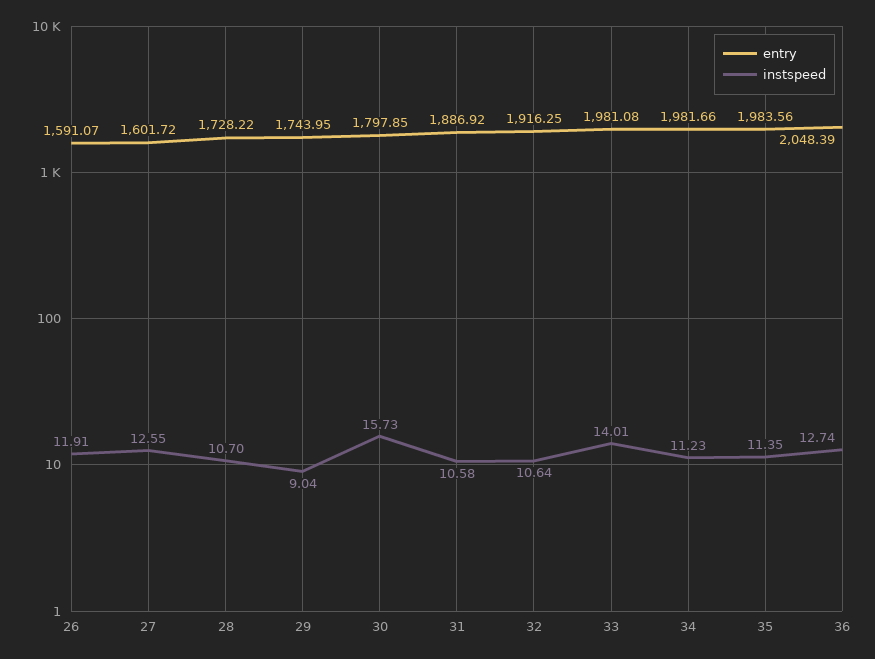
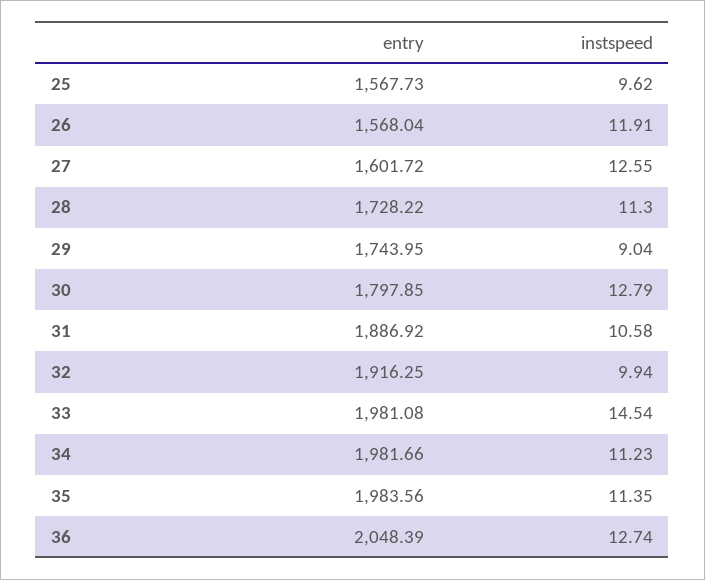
  {
    "entry": {
-     "26": 1591.07,
+     "26": 1568.04,
      "27": 1601.72,
      "28": 1728.22,
      "29": 1743.95,
      "30": 1797.85,
      "31": 1886.92,
      "32": 1916.25,
      "33": 1981.08,
      "34": 1981.66,
      "35": 1983.56,
-     "36": 2048.39
+     "36": 2048.39,
+     "25": 1567.73
    },
    "instspeed": {
      "26": 11.91,
      "27": 12.55,
-     "28": 10.7,
+     "28": 11.3,
      "29": 9.04,
-     "30": 15.73,
+     "30": 12.79,
      "31": 10.58,
-     "32": 10.64,
+     "32": 9.94,
-     "33": 14.01,
+     "33": 14.54,
      "34": 11.23,
      "35": 11.35,
-     "36": 12.74
+     "36": 12.74,
+     "25": 9.62
    }
  }

